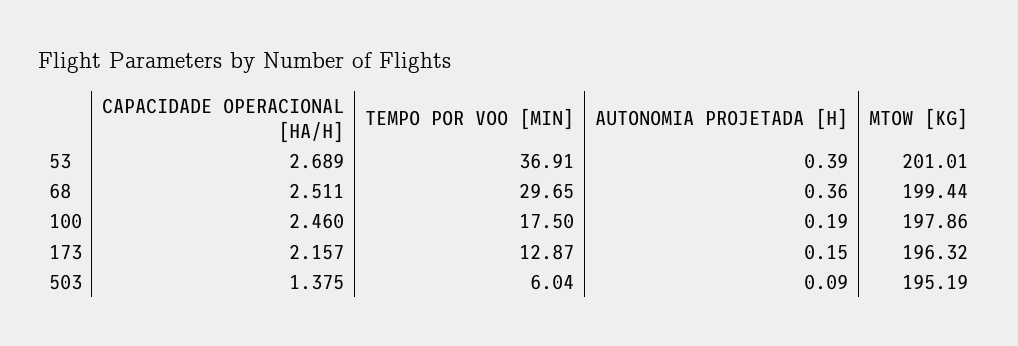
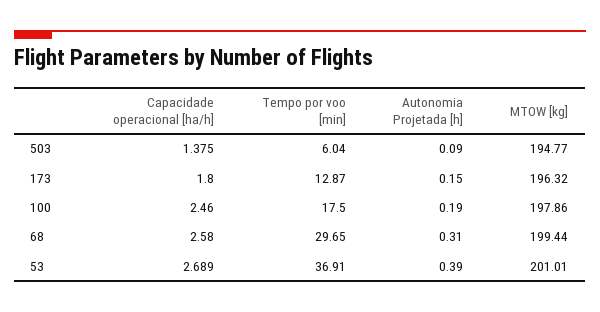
  {
    "CAPACIDADE OPERACIONAL [HA/H]": {
      "53": 2.689,
-     "68": 2.511,
+     "68": 2.58,
      "100": 2.46,
-     "173": 2.157,
+     "173": 1.8,
      "503": 1.375
    },
    "TEMPO POR VOO [MIN]": {
      "53": 36.91,
      "68": 29.65,
      "100": 17.5,
      "173": 12.87,
      "503": 6.04
    },
    "AUTONOMIA PROJETADA [H]": {
      "53": 0.39,
-     "68": 0.36,
+     "68": 0.31,
      "100": 0.19,
      "173": 0.15,
      "503": 0.09
    },
    "MTOW [KG]": {
      "53": 201.01,
      "68": 199.44,
      "100": 197.86,
      "173": 196.32,
-     "503": 195.19
+     "503": 194.77
    }
  }

